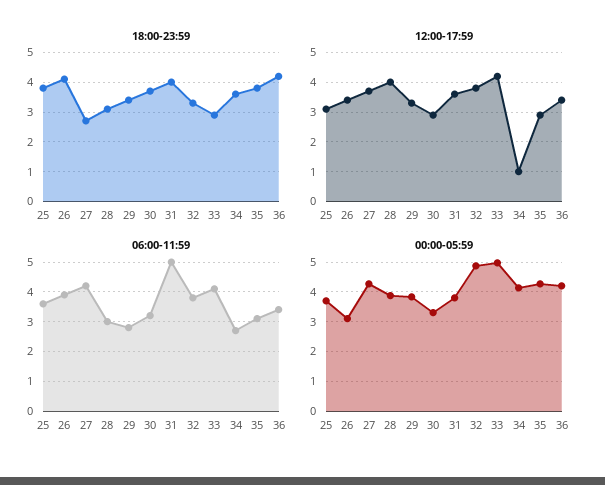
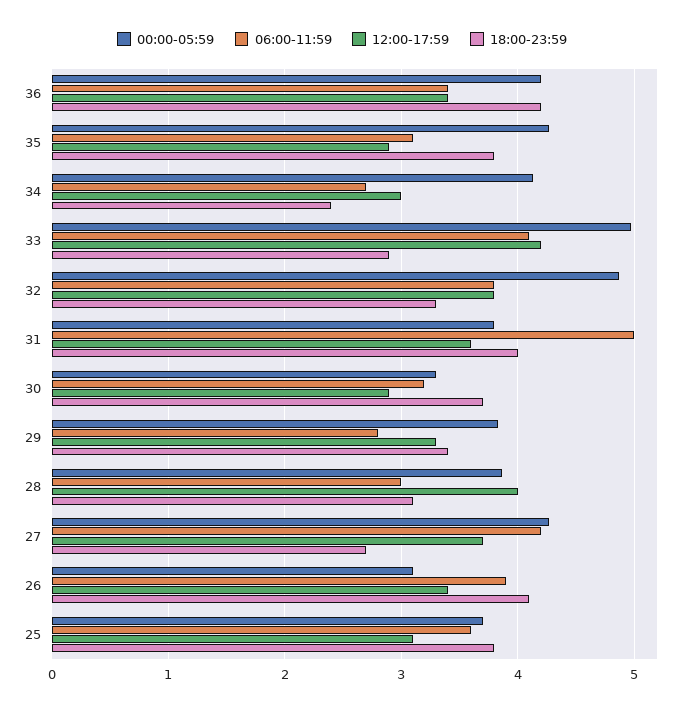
  {
    "18:00-23:59": {
      "25": 3.8,
      "26": 4.1,
      "27": 2.7,
      "28": 3.1,
      "29": 3.4,
      "30": 3.7,
      "31": 4,
      "32": 3.3,
      "33": 2.9,
-     "34": 3.5,
+     "34": 2.4,
      "35": 3.8,
      "36": 4.2
    },
    "12:00-17:59": {
      "25": 3.1,
      "26": 3.4,
      "27": 3.7,
      "28": 4,
      "29": 3.3,
      "30": 2.9,
      "31": 3.6,
      "32": 3.8,
      "33": 4.2,
-     "34": 1,
+     "34": 3,
      "35": 2.9,
      "36": 3.4
    },
    "06:00-11:59": {
      "25": 3.6,
      "26": 3.9,
      "27": 4.2,
      "28": 3,
      "29": 2.8,
      "30": 3.2,
      "31": 5,
      "32": 3.8,
      "33": 4.1,
      "34": 2.7,
      "35": 3.1,
      "36": 3.4
    },
    "00:00-05:59": {
      "25": 3.7,
      "26": 3.1,
      "27": 4.3,
      "28": 3.9,
      "29": 3.8,
      "30": 3.3,
      "31": 3.8,
      "32": 4.9,
      "33": 5,
      "34": 4.1,
      "35": 4.3,
      "36": 4.2
    }
  }

